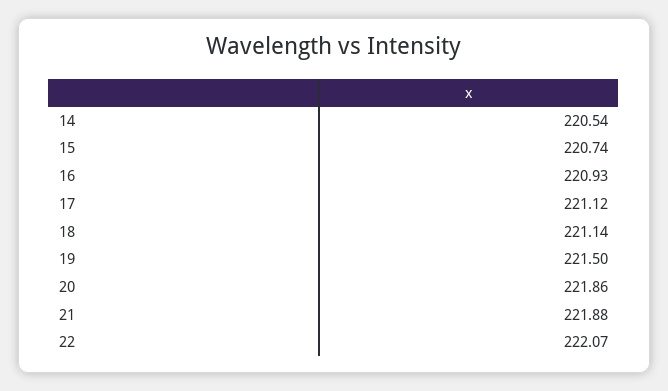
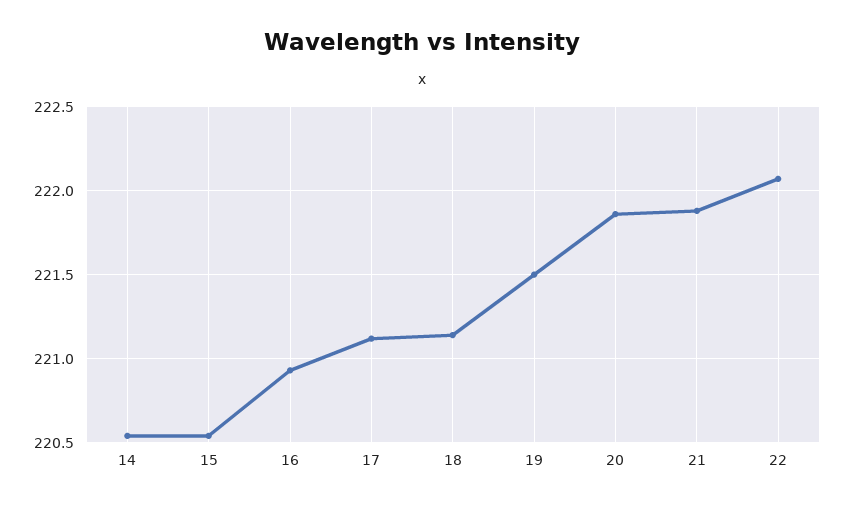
  {
    "14": 220.54,
-   "15": 220.74,
+   "15": 220.55,
    "16": 220.93,
    "17": 221.12,
    "18": 221.14,
    "19": 221.5,
    "20": 221.86,
    "21": 221.88,
    "22": 222.07
  }

